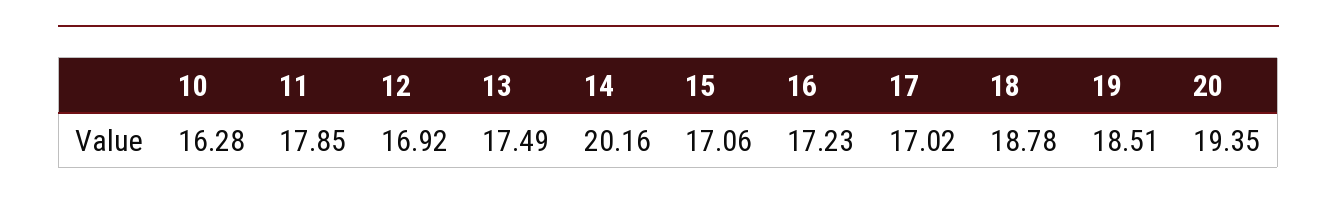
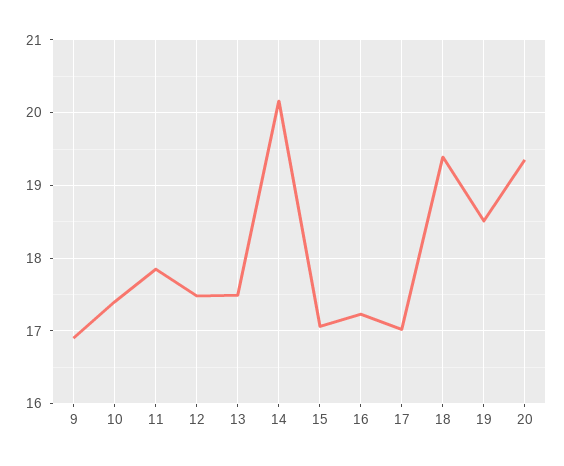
  {
-   "10": 16.28,
+   "10": 17.4,
    "11": 17.85,
-   "12": 16.92,
+   "12": 17.5,
    "13": 17.49,
    "14": 20.16,
    "15": 17.06,
    "16": 17.23,
    "17": 17.02,
-   "18": 18.78,
+   "18": 19.4,
    "19": 18.51,
-   "20": 19.35
+   "20": 19.35,
+   "9": 16.9
  }

